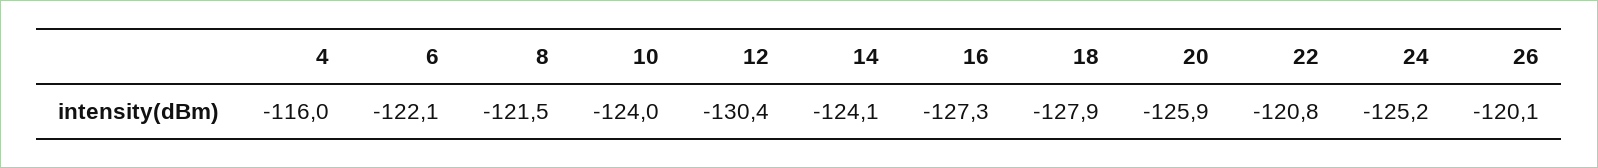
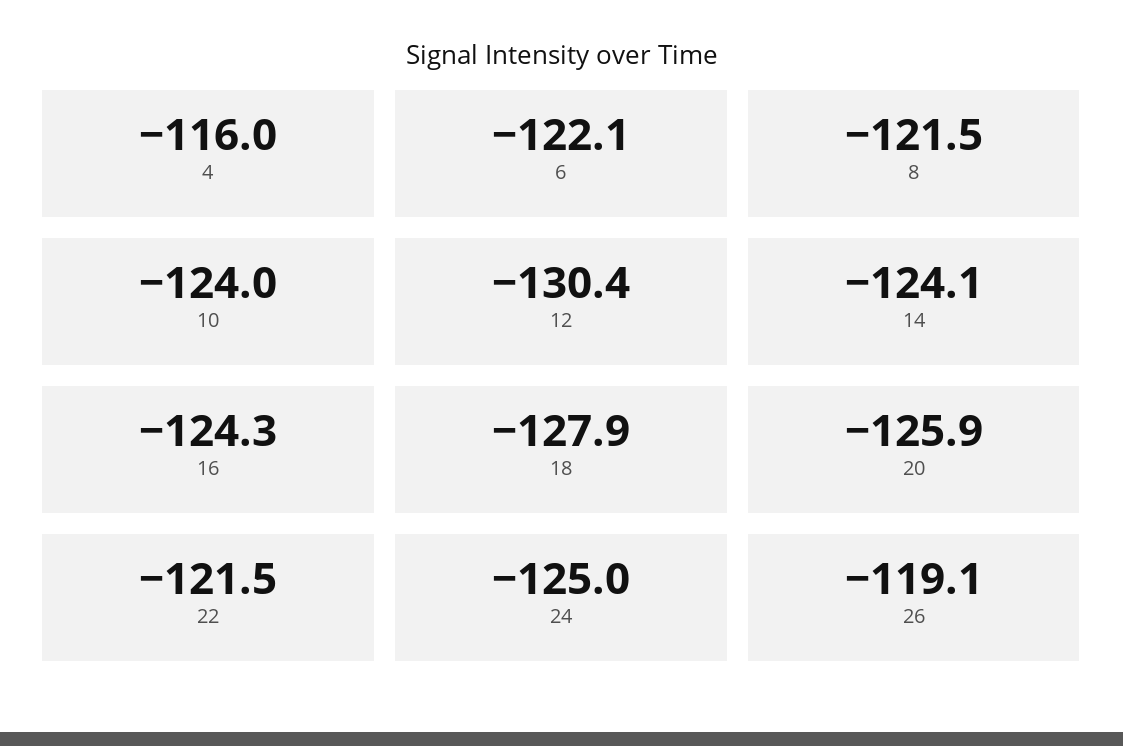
  {
    "4": -116,
    "6": -122.1,
    "8": -121.5,
    "10": -124,
    "12": -130.4,
    "14": -124.1,
-   "16": -127.3,
+   "16": -124.3,
    "18": -127.9,
    "20": -125.9,
-   "22": -120.8,
+   "22": -121.5,
-   "24": -125.2,
+   "24": -125,
-   "26": -120.1
+   "26": -119.1
  }

